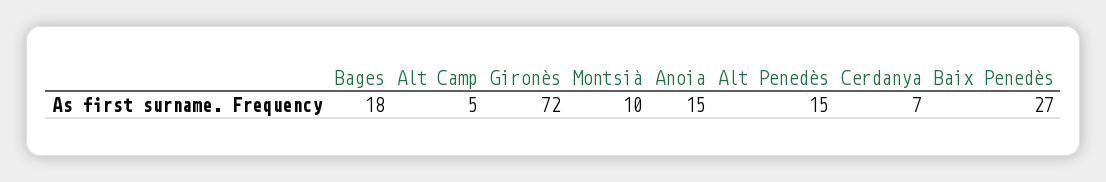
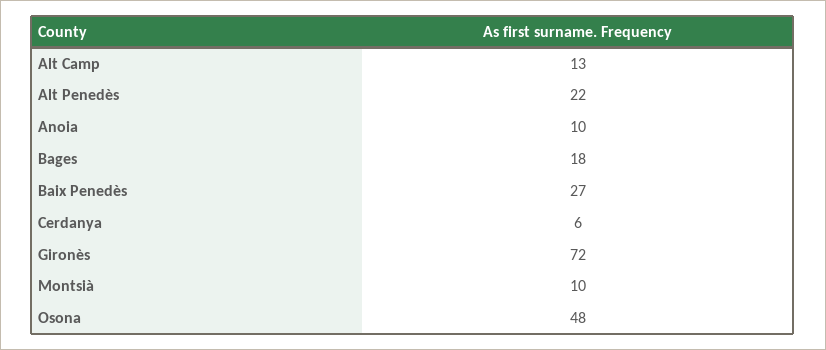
  {
    "Bages": 18,
-   "Alt Camp": 5,
+   "Alt Camp": 13,
    "Gironès": 72,
    "Montsià": 10,
-   "Anoia": 15,
+   "Anoia": 10,
-   "Alt Penedès": 15,
+   "Alt Penedès": 22,
-   "Cerdanya": 7,
+   "Cerdanya": 6,
-   "Baix Penedès": 27
+   "Baix Penedès": 27,
+   "Osona": 48
  }

